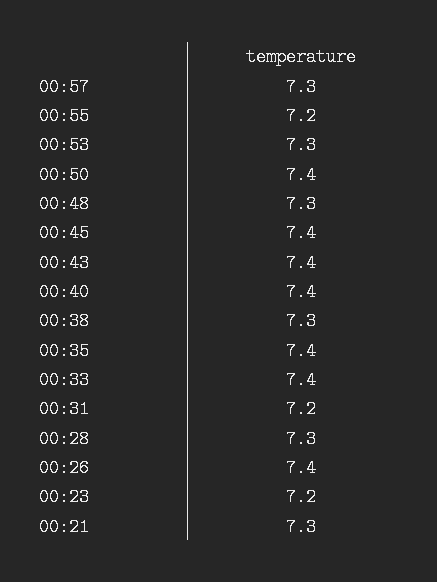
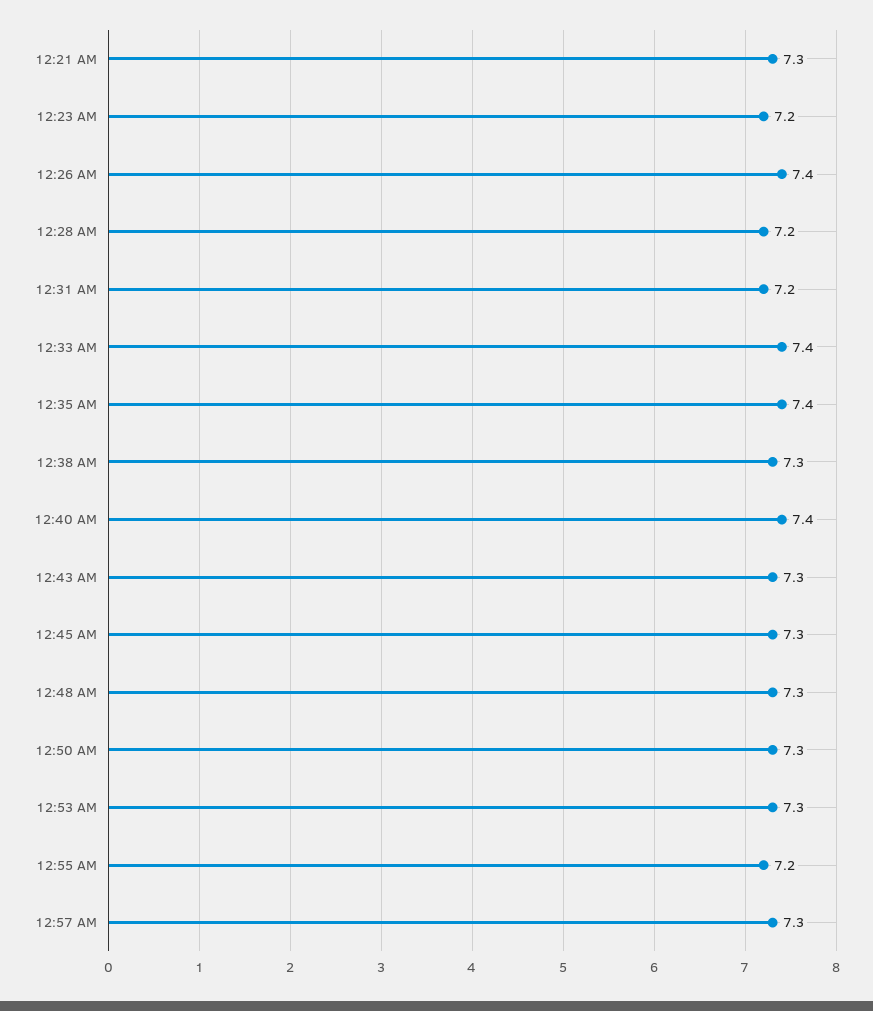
  {
    "00:57": 7.3,
    "00:55": 7.2,
    "00:53": 7.3,
-   "00:50": 7.4,
+   "00:50": 7.3,
    "00:48": 7.3,
-   "00:45": 7.4,
+   "00:45": 7.3,
-   "00:43": 7.4,
+   "00:43": 7.3,
    "00:40": 7.4,
    "00:38": 7.3,
    "00:35": 7.4,
    "00:33": 7.4,
    "00:31": 7.2,
-   "00:28": 7.3,
+   "00:28": 7.2,
    "00:26": 7.4,
    "00:23": 7.2,
    "00:21": 7.3
  }

